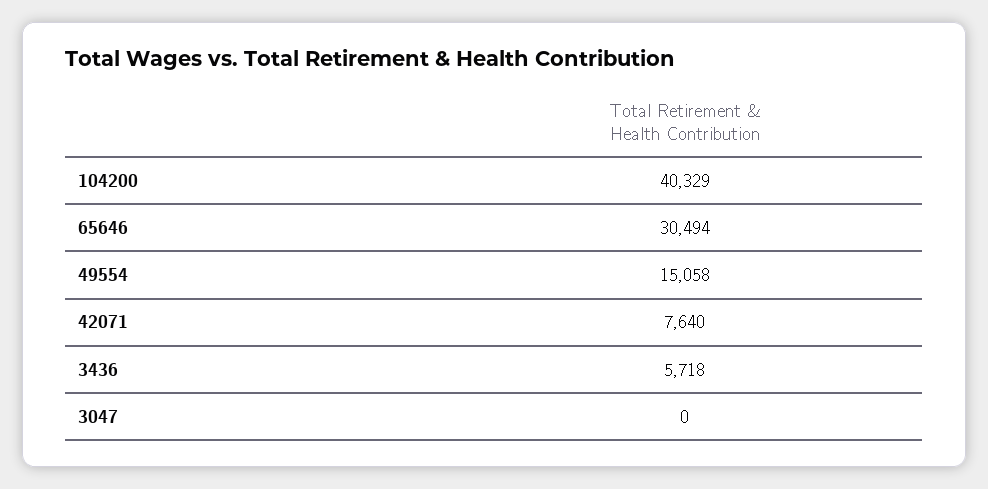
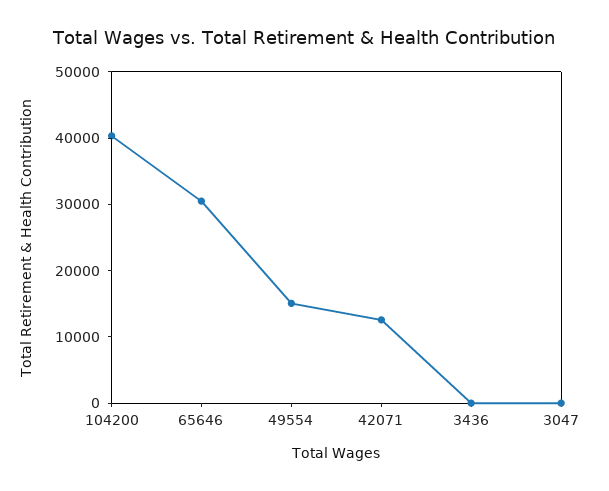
  {
    "104200": 40329,
    "65646": 30494,
    "49554": 15058,
-   "42071": 7640,
+   "42071": 12000,
-   "3436": 5718,
+   "3436": 0,
    "3047": 0
  }

